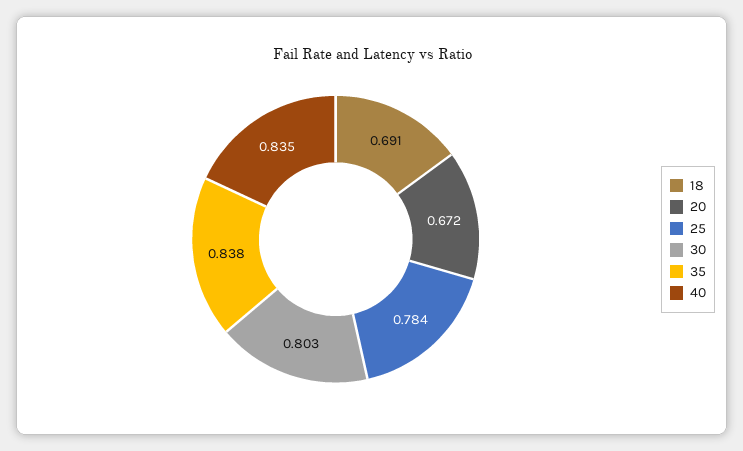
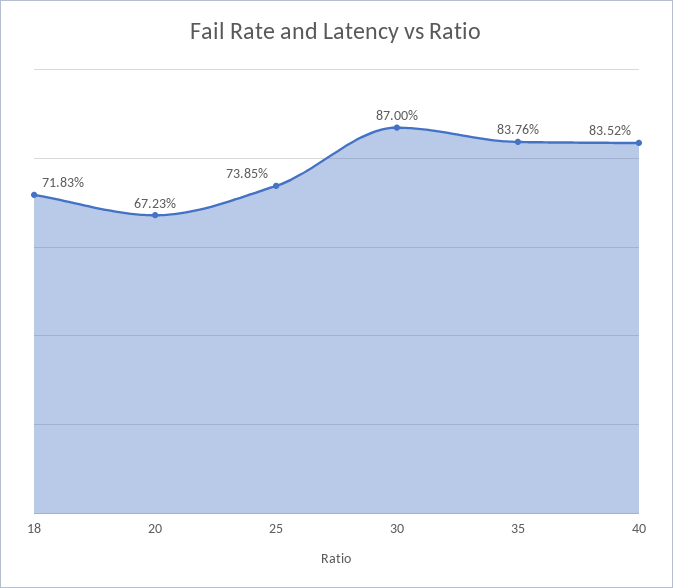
  {
-   "18": 0.691,
+   "18": 0.7183,
    "20": 0.6723,
-   "25": 0.784,
+   "25": 0.7385,
-   "30": 0.803,
+   "30": 0.87,
    "35": 0.8376,
    "40": 0.8352
  }

